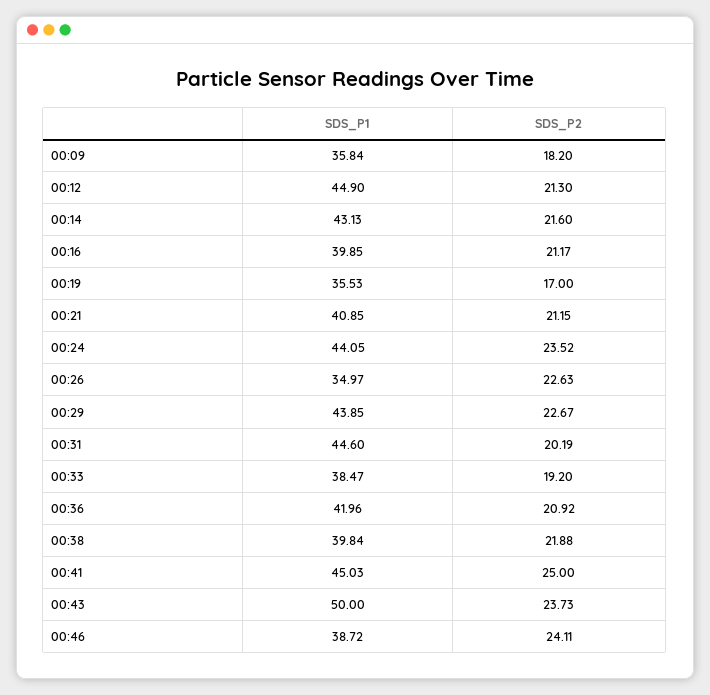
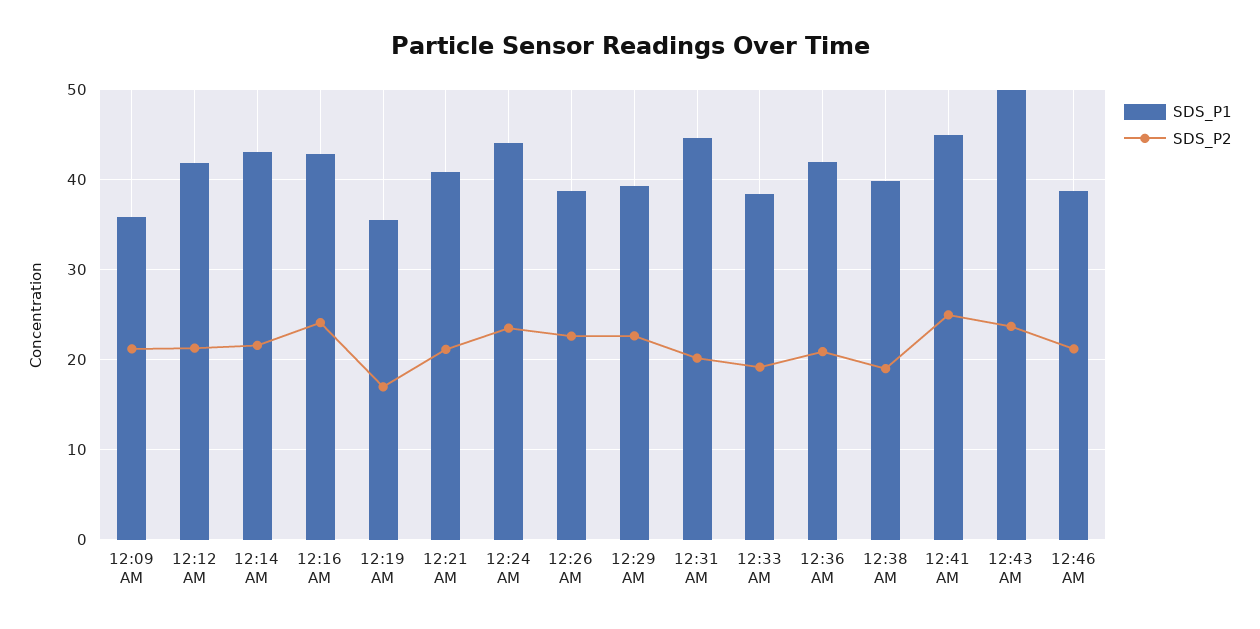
  {
    "SDS_P1": {
      "00:09": 35.84,
-     "00:12": 44.9,
+     "00:12": 42,
      "00:14": 43.13,
-     "00:16": 39.85,
+     "00:16": 43,
      "00:19": 35.53,
      "00:21": 40.85,
      "00:24": 44.05,
-     "00:26": 34.97,
+     "00:26": 39,
-     "00:29": 43.85,
+     "00:29": 39,
      "00:31": 44.6,
      "00:33": 38.47,
      "00:36": 41.96,
      "00:38": 39.84,
      "00:41": 45.03,
      "00:43": 50,
      "00:46": 38.72
    },
    "SDS_P2": {
-     "00:09": 18.2,
+     "00:09": 21,
      "00:12": 21.3,
      "00:14": 21.6,
-     "00:16": 21.17,
+     "00:16": 24,
      "00:19": 17,
      "00:21": 21.15,
      "00:24": 23.52,
      "00:26": 22.63,
      "00:29": 22.67,
      "00:31": 20.19,
      "00:33": 19.2,
      "00:36": 20.92,
-     "00:38": 21.88,
+     "00:38": 19,
      "00:41": 25,
      "00:43": 23.73,
-     "00:46": 24.11
+     "00:46": 21
    }
  }

